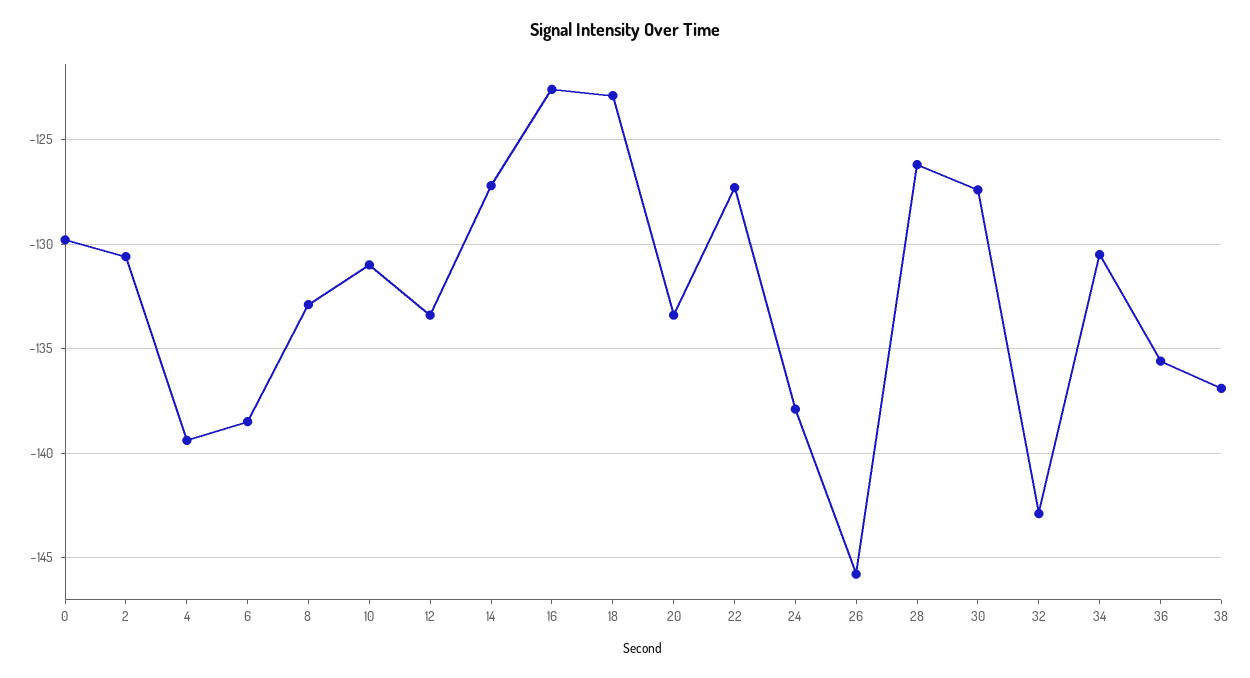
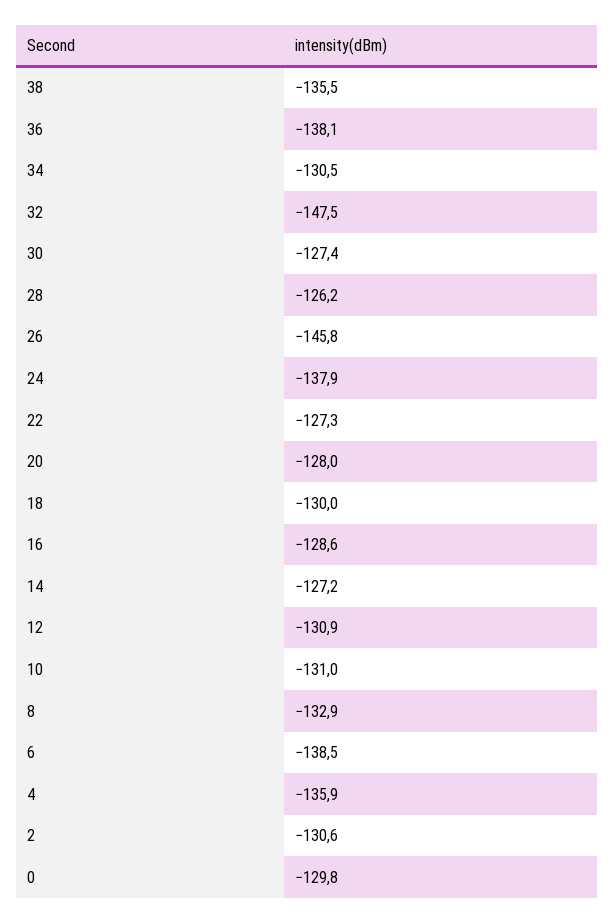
  {
    "0": -129.8,
    "2": -130.6,
-   "4": -139.5,
+   "4": -135.9,
    "6": -138.5,
    "8": -132.9,
    "10": -131,
-   "12": -133.5,
+   "12": -130.9,
    "14": -127.2,
-   "16": -122.5,
+   "16": -128.6,
-   "18": -123,
+   "18": -130,
-   "20": -133.5,
+   "20": -128,
    "22": -127.3,
    "24": -137.9,
    "26": -145.8,
    "28": -126.2,
    "30": -127.4,
-   "32": -143,
+   "32": -147.5,
    "34": -130.5,
-   "36": -135.5,
+   "36": -138.1,
-   "38": -137
+   "38": -135.5
  }

